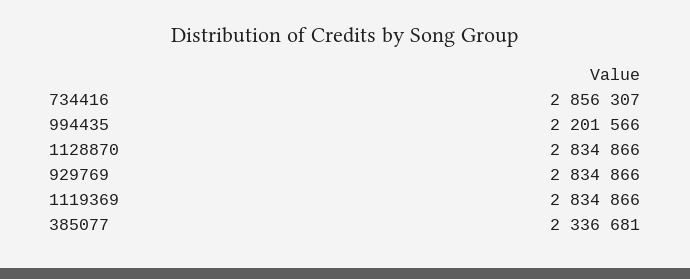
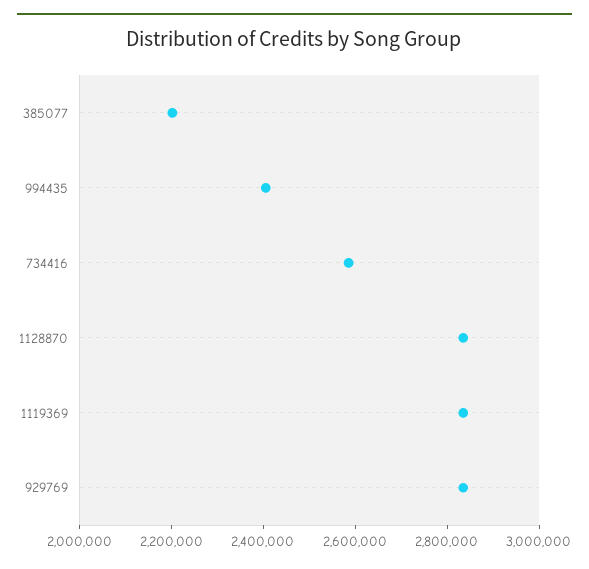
  {
-   "734416": 2856307,
+   "734416": 2600000,
-   "994435": 2201566,
+   "994435": 2400000,
    "1128870": 2834866,
    "929769": 2834866,
    "1119369": 2834866,
-   "385077": 2336681
+   "385077": 2200000
  }

